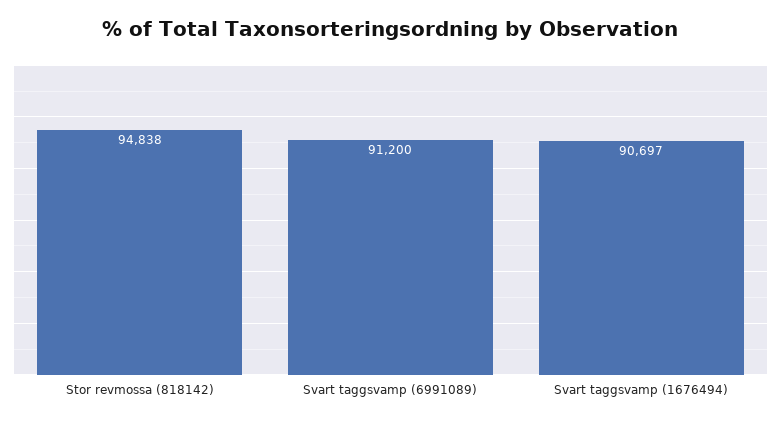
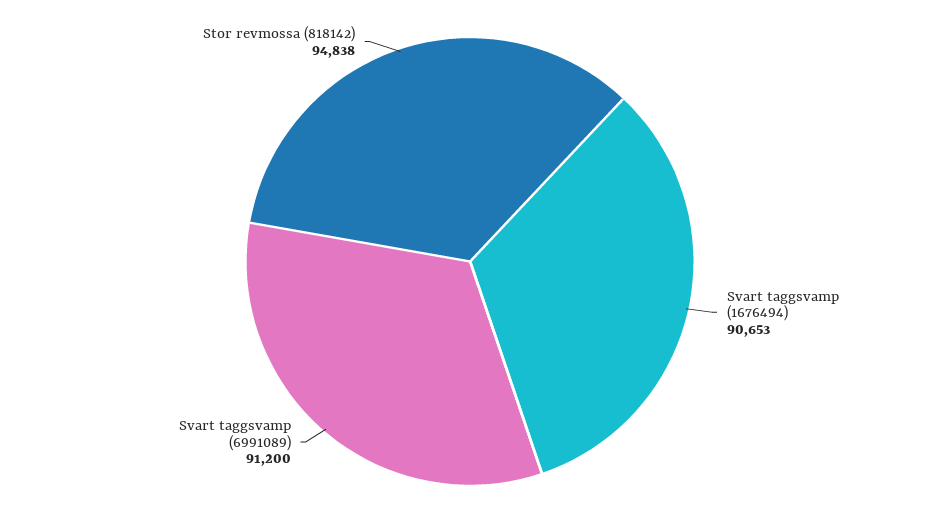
  {
    "Stor revmossa (818142)": 94838,
    "Svart taggsvamp (6991089)": 91200,
-   "Svart taggsvamp (1676494)": 90697
+   "Svart taggsvamp (1676494)": 90653
  }

